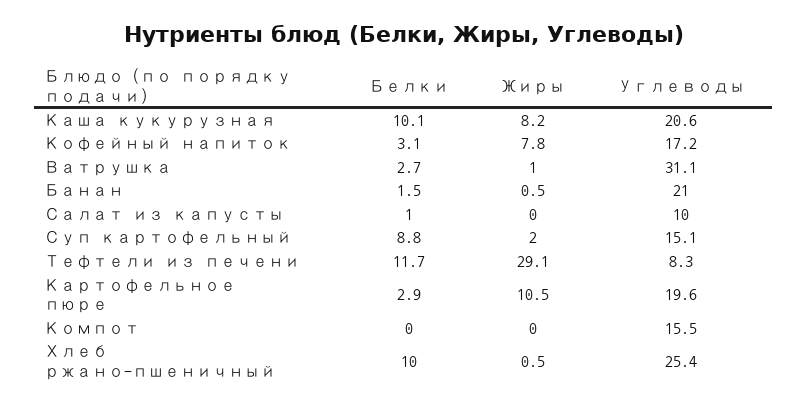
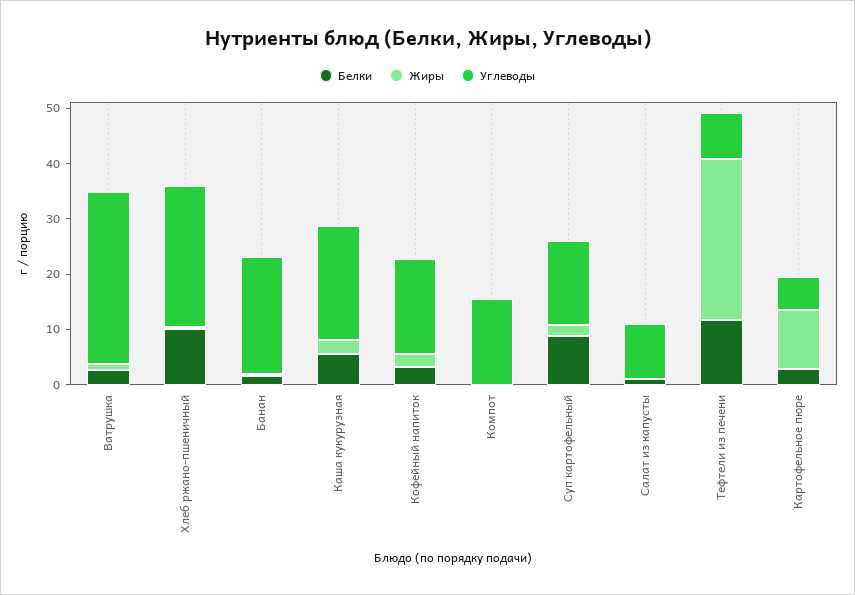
  {
    "Белки": {
-     "Каша кукурузная": 10.1,
+     "Каша кукурузная": 6,
      "Кофейный напиток": 3.1,
      "Ватрушка": 2.7,
      "Банан": 1.5,
      "Салат из капусты": 1,
      "Суп картофельный": 8.8,
      "Тефтели из печени": 11.7,
      "Картофельное пюре": 2.9,
      "Компот": 0,
      "Хлеб ржано-пшеничный": 10
    },
    "Жиры": {
-     "Каша кукурузная": 8.2,
+     "Каша кукурузная": 2,
-     "Кофейный напиток": 7.8,
+     "Кофейный напиток": 2,
      "Ватрушка": 1,
      "Банан": 0.5,
      "Салат из капусты": 0,
      "Суп картофельный": 2,
      "Тефтели из печени": 29.1,
      "Картофельное пюре": 10.5,
      "Компот": 0,
      "Хлеб ржано-пшеничный": 0.5
    },
    "Углеводы": {
      "Каша кукурузная": 20.6,
      "Кофейный напиток": 17.2,
      "Ватрушка": 31.1,
      "Банан": 21,
      "Салат из капусты": 10,
      "Суп картофельный": 15.1,
      "Тефтели из печени": 8.3,
-     "Картофельное пюре": 19.6,
+     "Картофельное пюре": 6,
      "Компот": 15.5,
      "Хлеб ржано-пшеничный": 25.4
    }
  }

